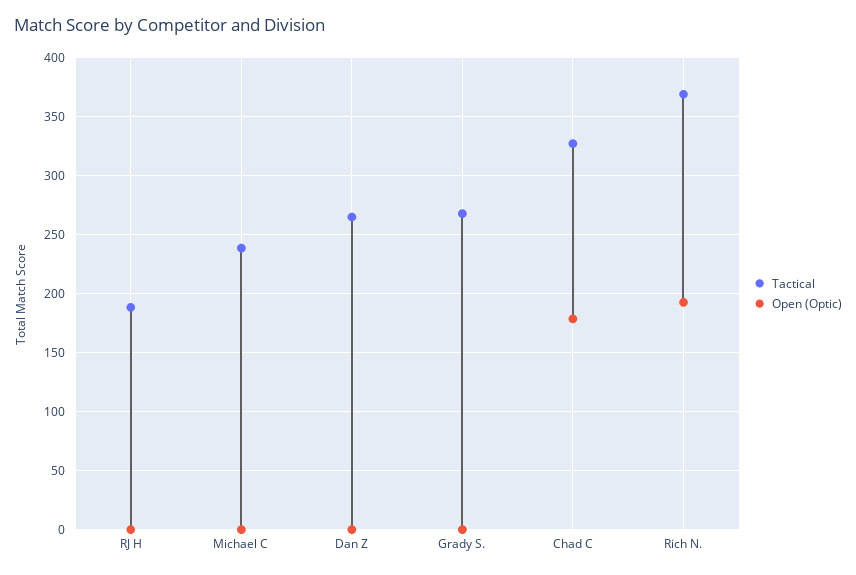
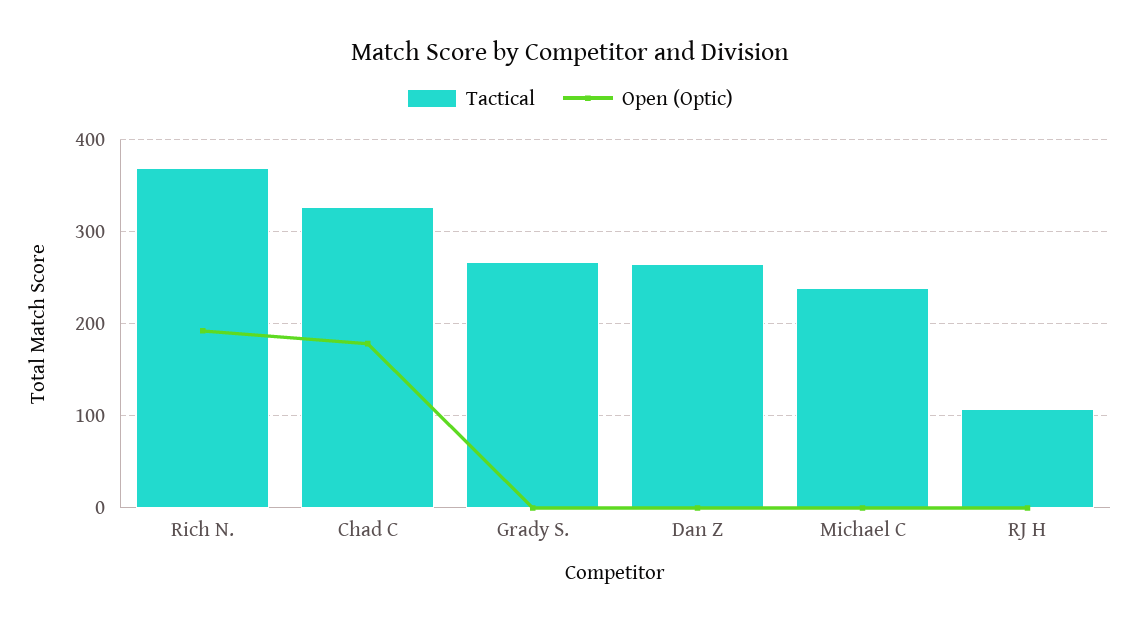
  {
    "Tactical": {
-     "RJ H": 190,
+     "RJ H": 110,
      "Michael C": 240,
      "Dan Z": 260,
      "Grady S.": 270,
      "Chad C": 330,
      "Rich N.": 370
    },
    "Open (Optic)": {
      "RJ H": 0,
      "Michael C": 0,
      "Dan Z": 0,
      "Grady S.": 0,
      "Chad C": 180,
      "Rich N.": 190
    }
  }

